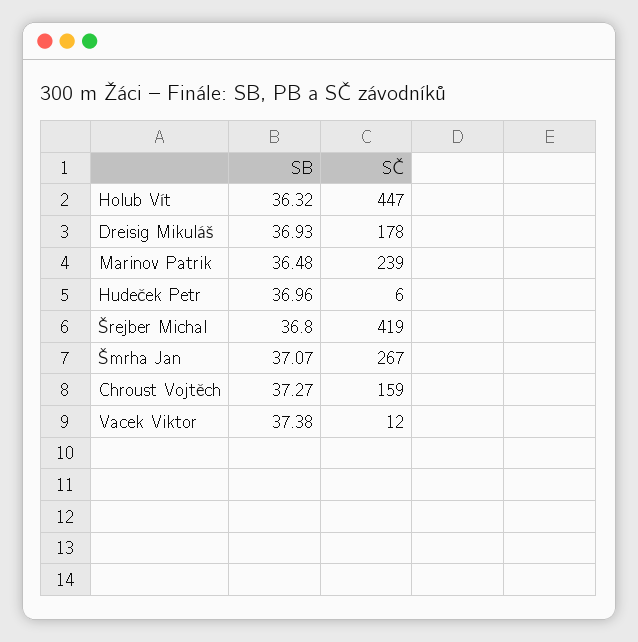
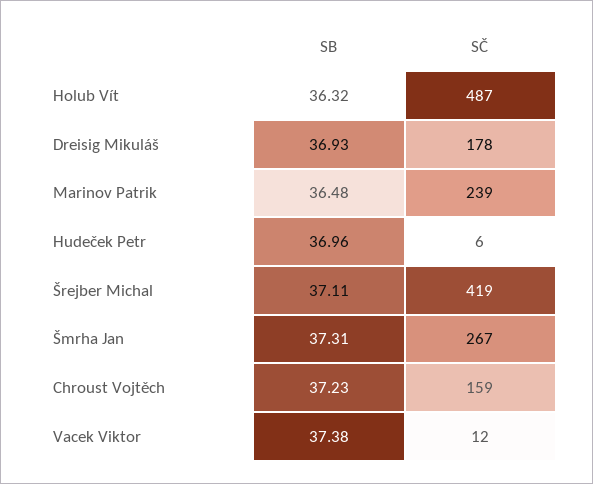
  {
    "SB": {
      "Holub Vít": 36.32,
      "Dreisig Mikuláš": 36.93,
      "Marinov Patrik": 36.48,
      "Hudeček Petr": 36.96,
-     "Šrejber Michal": 36.8,
+     "Šrejber Michal": 37.11,
-     "Šmrha Jan": 37.07,
+     "Šmrha Jan": 37.31,
-     "Chroust Vojtěch": 37.27,
+     "Chroust Vojtěch": 37.23,
      "Vacek Viktor": 37.38
    },
    "SČ": {
-     "Holub Vít": 447,
+     "Holub Vít": 487,
      "Dreisig Mikuláš": 178,
      "Marinov Patrik": 239,
      "Hudeček Petr": 6,
      "Šrejber Michal": 419,
      "Šmrha Jan": 267,
      "Chroust Vojtěch": 159,
      "Vacek Viktor": 12
    }
  }

